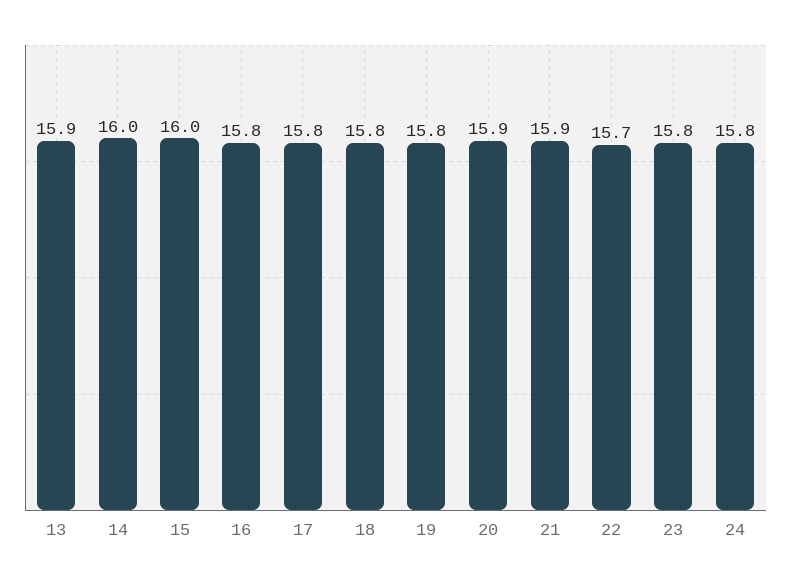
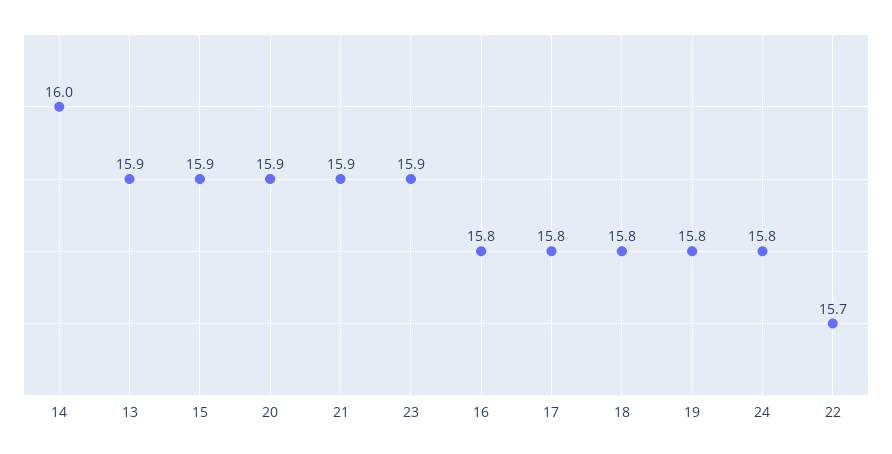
  {
    "13": 15.9,
    "14": 16,
-   "15": 16,
+   "15": 15.9,
    "16": 15.8,
    "17": 15.8,
    "18": 15.8,
    "19": 15.8,
    "20": 15.9,
    "21": 15.9,
    "22": 15.7,
-   "23": 15.8,
+   "23": 15.9,
    "24": 15.8
  }

